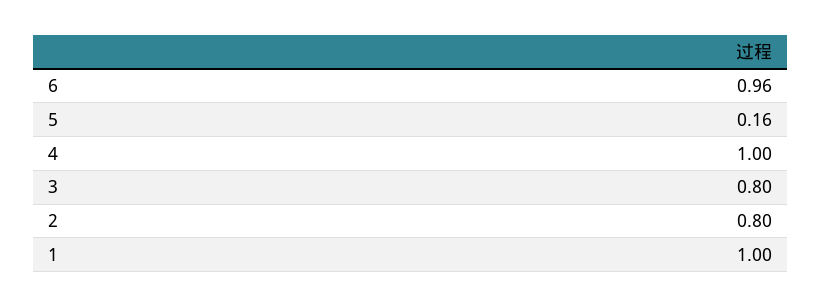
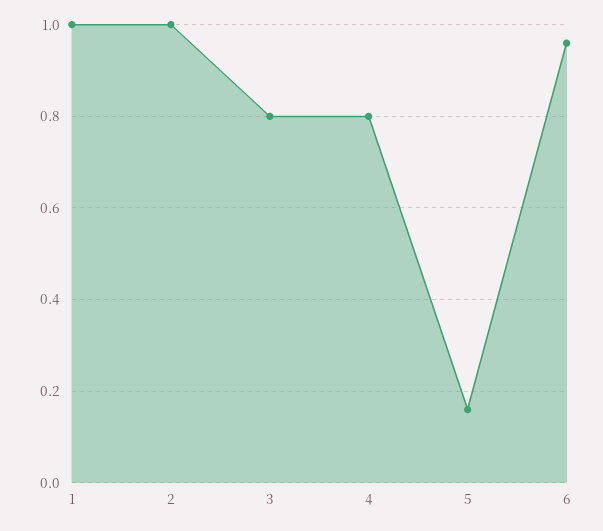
  {
    "6": 0.96,
    "5": 0.16,
-   "4": 1,
+   "4": 0.8,
    "3": 0.8,
-   "2": 0.8,
+   "2": 1,
    "1": 1
  }

